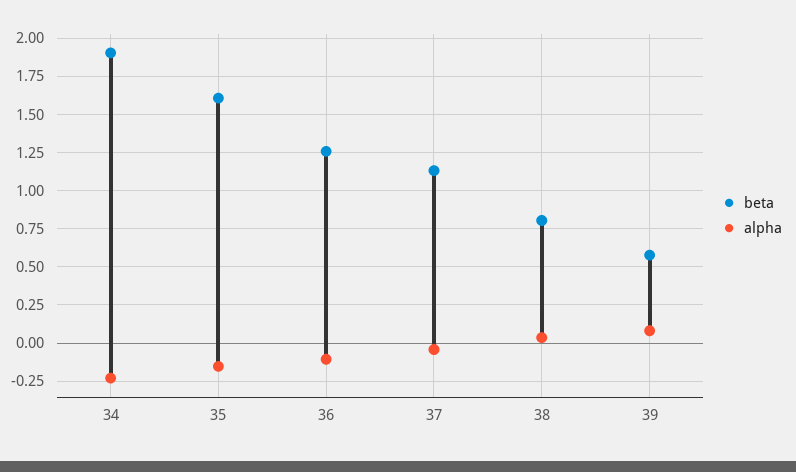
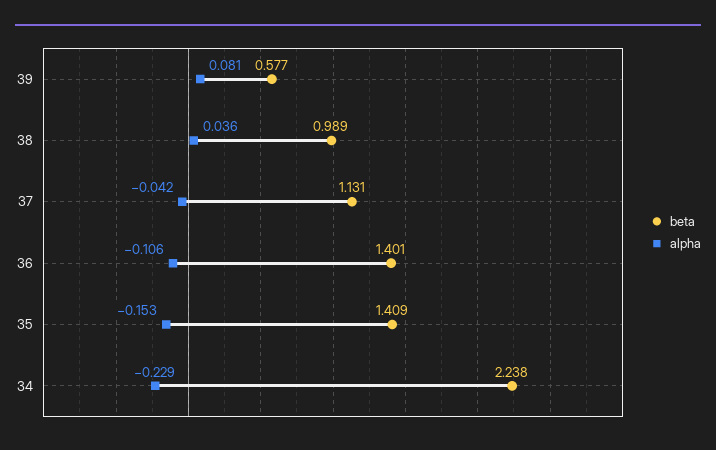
  {
    "beta": {
-     "34": 1.9,
+     "34": 2.238,
-     "35": 1.6,
+     "35": 1.409,
-     "36": 1.25,
+     "36": 1.401,
      "37": 1.131,
-     "38": 0.8,
+     "38": 0.989,
      "39": 0.577
    },
    "alpha": {
      "34": -0.229,
      "35": -0.153,
      "36": -0.106,
      "37": -0.042,
      "38": 0.036,
      "39": 0.081
    }
  }

